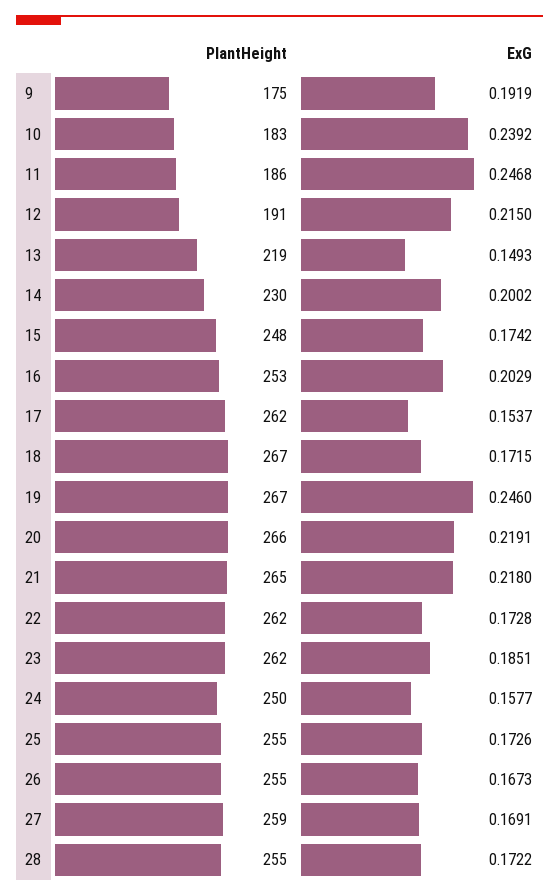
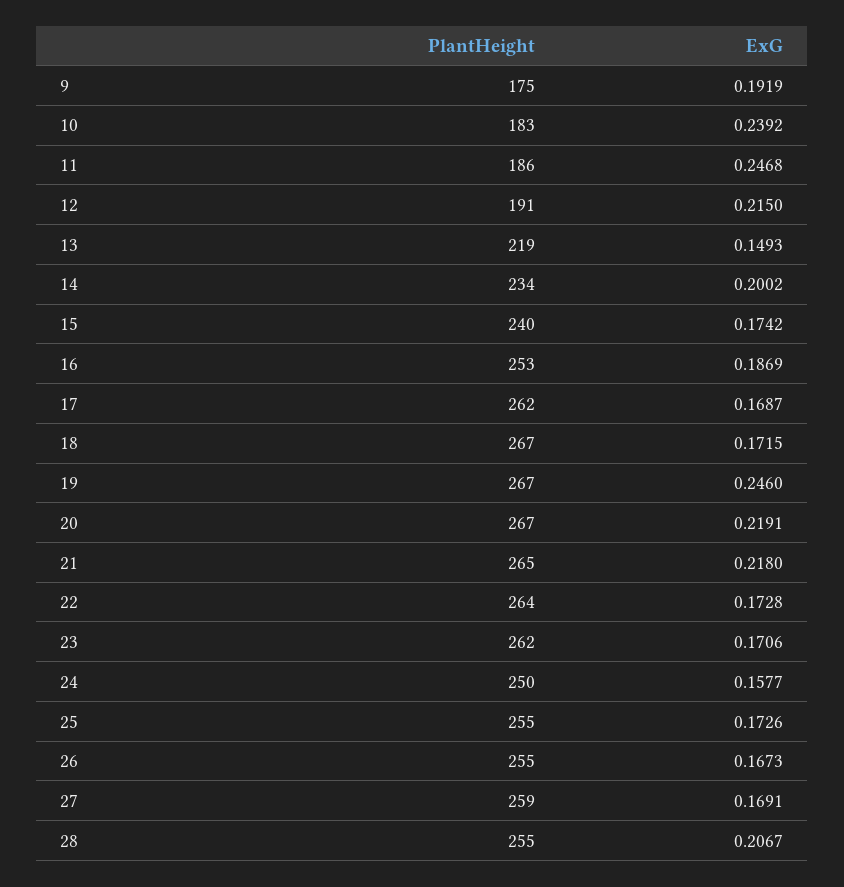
  {
    "PlantHeight": {
      "9": 175,
      "10": 183,
      "11": 186,
      "12": 191,
      "13": 219,
-     "14": 230,
+     "14": 234,
-     "15": 248,
+     "15": 240,
      "16": 253,
      "17": 262,
      "18": 267,
      "19": 267,
-     "20": 266,
+     "20": 267,
      "21": 265,
-     "22": 262,
+     "22": 264,
      "23": 262,
      "24": 250,
      "25": 255,
      "26": 255,
      "27": 259,
      "28": 255
    },
    "ExG": {
      "9": 0.1919,
      "10": 0.2392,
      "11": 0.2468,
      "12": 0.215,
      "13": 0.1493,
      "14": 0.2002,
      "15": 0.1742,
-     "16": 0.2029,
+     "16": 0.1869,
-     "17": 0.1537,
+     "17": 0.1687,
      "18": 0.1715,
      "19": 0.246,
      "20": 0.2191,
      "21": 0.218,
      "22": 0.1728,
-     "23": 0.1851,
+     "23": 0.1706,
      "24": 0.1577,
      "25": 0.1726,
      "26": 0.1673,
      "27": 0.1691,
-     "28": 0.1722
+     "28": 0.2067
    }
  }

